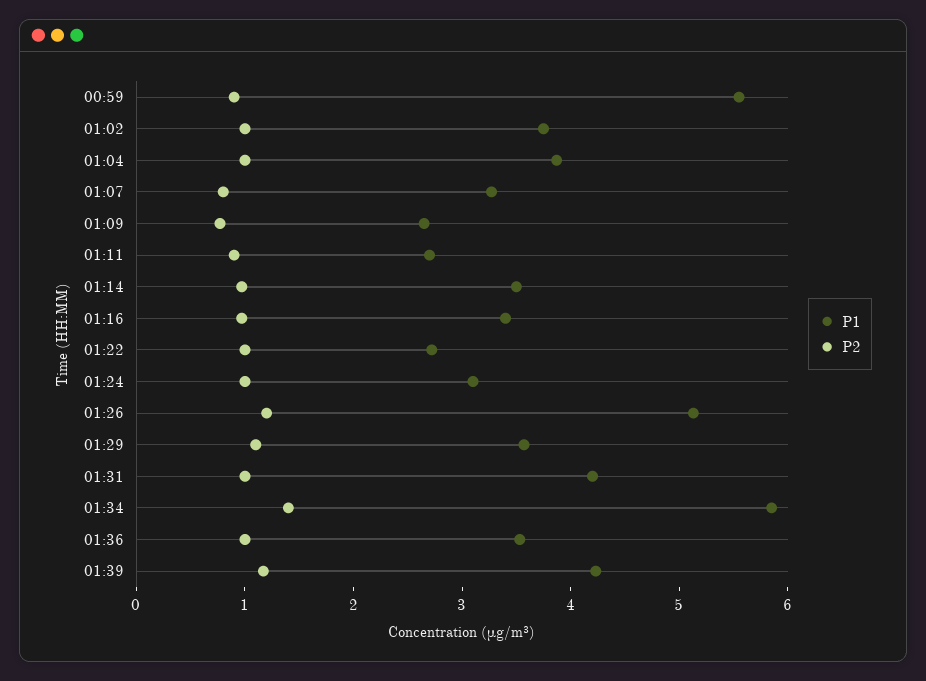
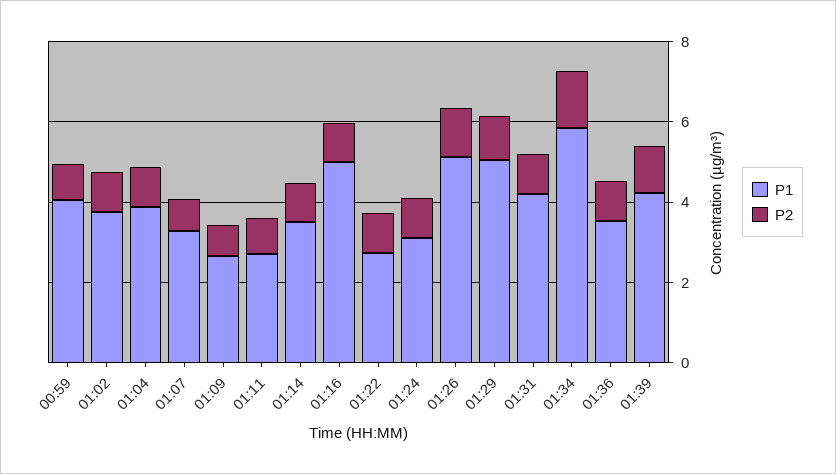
  {
    "P1": {
-     "00:59": 5.6,
+     "00:59": 4,
      "01:02": 3.8,
      "01:04": 3.8,
      "01:07": 3.2,
      "01:09": 2.6,
      "01:11": 2.8,
      "01:14": 3.6,
-     "01:16": 3.4,
+     "01:16": 5,
      "01:22": 2.8,
      "01:24": 3.2,
      "01:26": 5.2,
-     "01:29": 3.6,
+     "01:29": 5,
      "01:31": 4.2,
      "01:34": 5.8,
      "01:36": 3.6,
      "01:39": 4.2
    },
    "P2": {
      "00:59": 1,
      "01:02": 1,
      "01:04": 1,
      "01:07": 0.8,
      "01:09": 0.8,
      "01:11": 1,
      "01:14": 1,
      "01:16": 1,
      "01:22": 1,
      "01:24": 1,
      "01:26": 1.2,
      "01:29": 1.2,
      "01:31": 1,
      "01:34": 1.4,
      "01:36": 1,
      "01:39": 1.2
    }
  }

